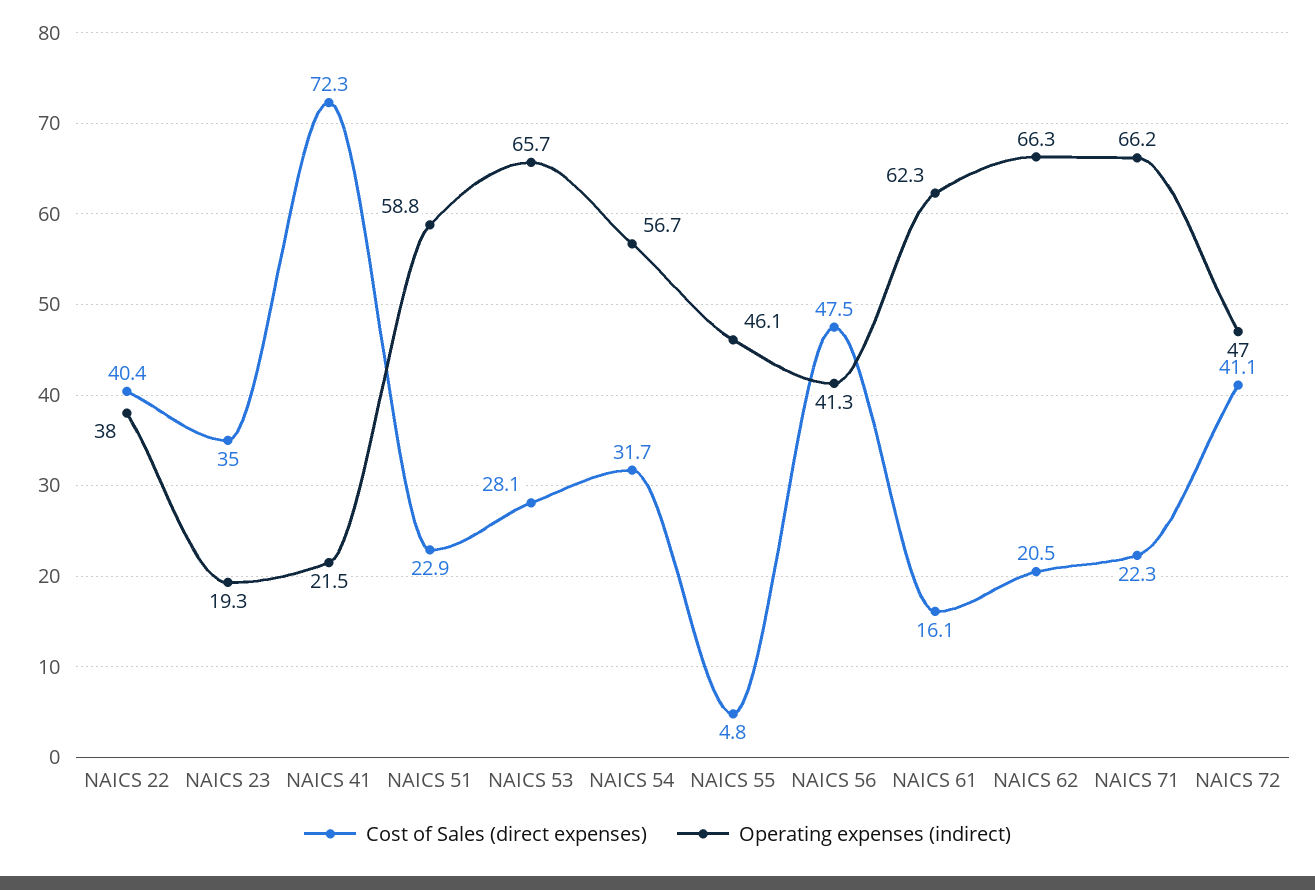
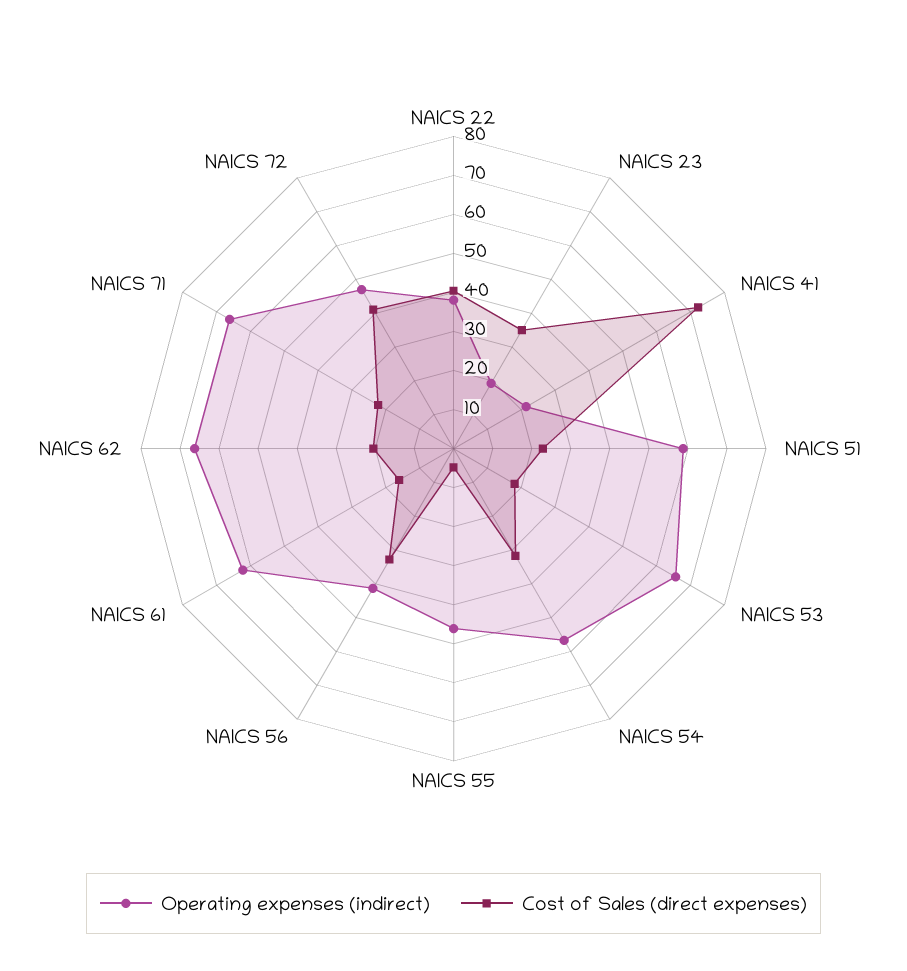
  {
    "Cost of Sales (direct expenses)": {
      "NAICS 22": 40.4,
      "NAICS 23": 35,
      "NAICS 41": 72.3,
      "NAICS 51": 22.9,
-     "NAICS 53": 28.1,
+     "NAICS 53": 17.5,
      "NAICS 54": 31.7,
      "NAICS 55": 4.8,
-     "NAICS 56": 47.5,
+     "NAICS 56": 32.5,
      "NAICS 61": 16.1,
      "NAICS 62": 20.5,
      "NAICS 71": 22.3,
      "NAICS 72": 41.1
    },
    "Operating expenses (indirect)": {
      "NAICS 22": 38,
      "NAICS 23": 19.3,
      "NAICS 41": 21.5,
      "NAICS 51": 58.8,
      "NAICS 53": 65.7,
      "NAICS 54": 56.7,
      "NAICS 55": 46.1,
      "NAICS 56": 41.3,
      "NAICS 61": 62.3,
      "NAICS 62": 66.3,
      "NAICS 71": 66.2,
      "NAICS 72": 47
    }
  }

